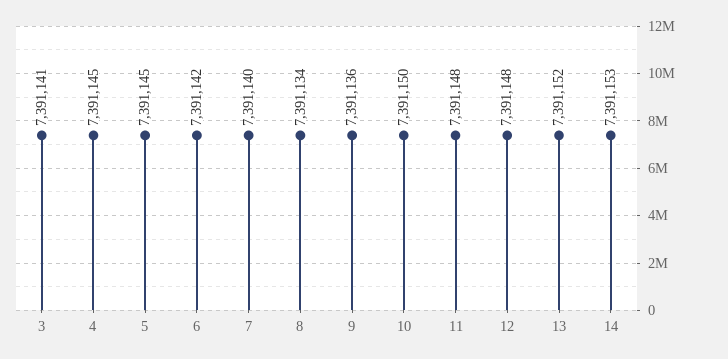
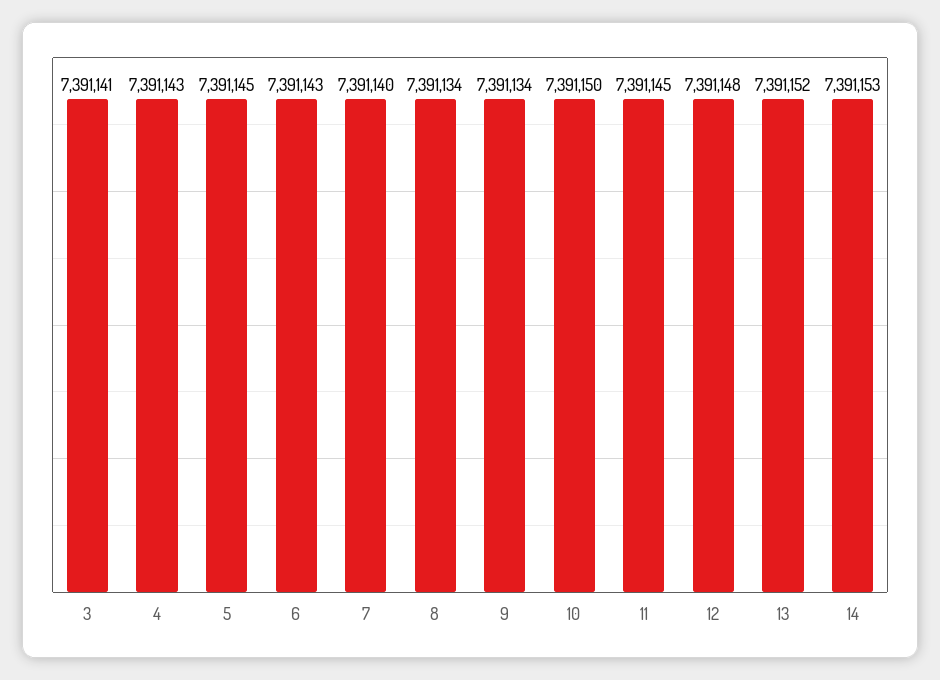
  {
    "3": 7391141,
-   "4": 7391145,
+   "4": 7391143,
    "5": 7391145,
-   "6": 7391142,
+   "6": 7391143,
    "7": 7391140,
    "8": 7391134,
-   "9": 7391136,
+   "9": 7391134,
    "10": 7391150,
-   "11": 7391148,
+   "11": 7391145,
    "12": 7391148,
    "13": 7391152,
    "14": 7391153
  }

